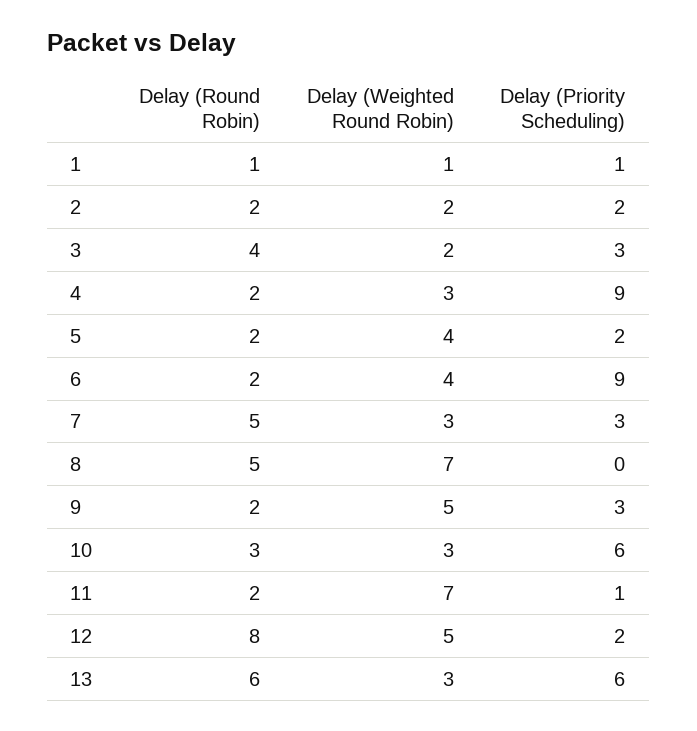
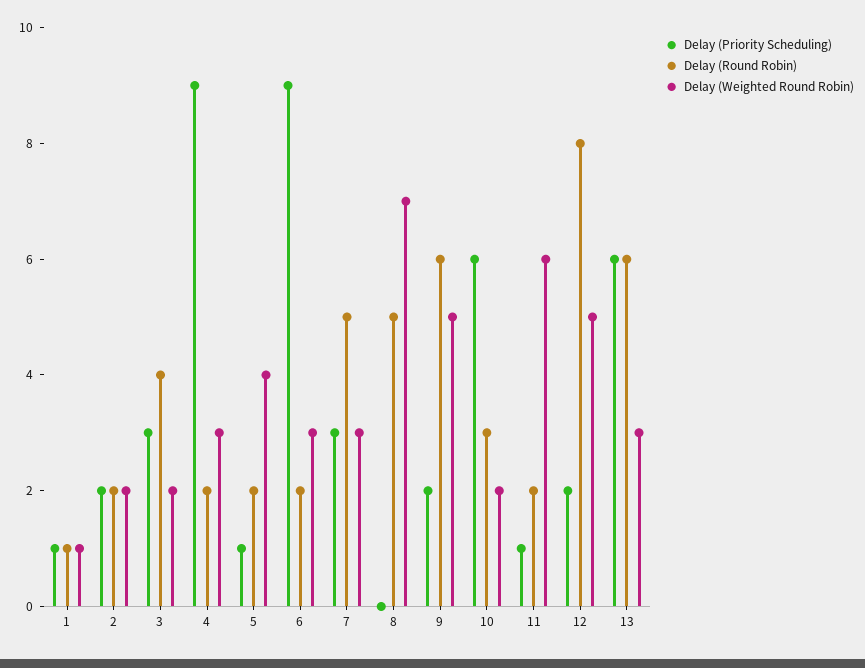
  {
    "Delay (Round Robin)": {
      "1": 1,
      "2": 2,
      "3": 4,
      "4": 2,
      "5": 2,
      "6": 2,
      "7": 5,
      "8": 5,
-     "9": 2,
+     "9": 6,
      "10": 3,
      "11": 2,
      "12": 8,
      "13": 6
    },
    "Delay (Weighted Round Robin)": {
      "1": 1,
      "2": 2,
      "3": 2,
      "4": 3,
      "5": 4,
-     "6": 4,
+     "6": 3,
      "7": 3,
      "8": 7,
      "9": 5,
-     "10": 3,
+     "10": 2,
-     "11": 7,
+     "11": 6,
      "12": 5,
      "13": 3
    },
    "Delay (Priority Scheduling)": {
      "1": 1,
      "2": 2,
      "3": 3,
      "4": 9,
-     "5": 2,
+     "5": 1,
      "6": 9,
      "7": 3,
      "8": 0,
-     "9": 3,
+     "9": 2,
      "10": 6,
      "11": 1,
      "12": 2,
      "13": 6
    }
  }

